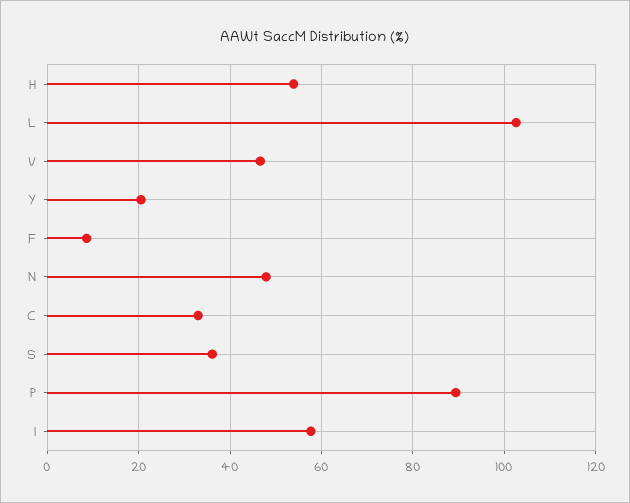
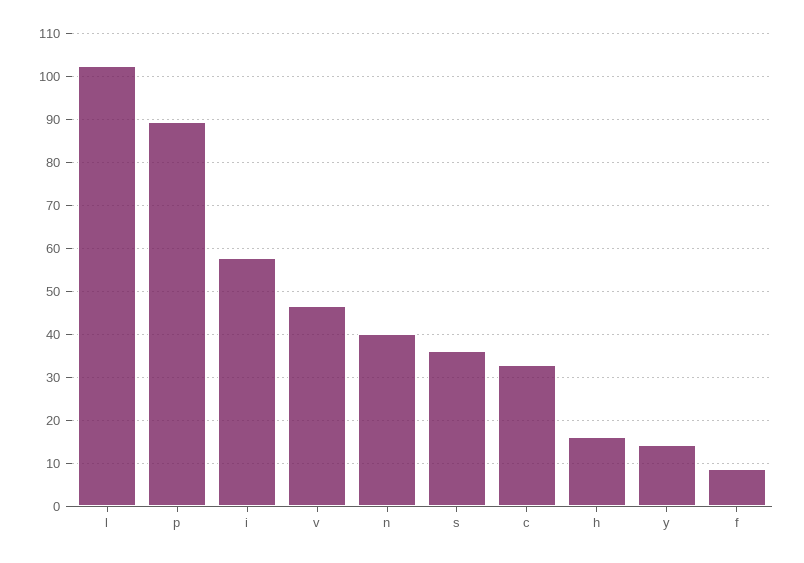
  {
-   "H": 54,
+   "H": 16,
    "L": 102,
    "V": 46,
-   "Y": 20,
+   "Y": 14,
    "F": 8,
-   "N": 48,
+   "N": 40,
    "C": 34,
    "S": 36,
    "P": 90,
    "I": 58
  }

